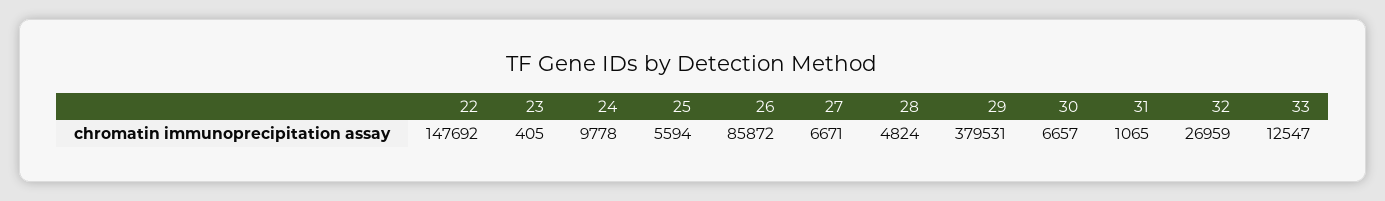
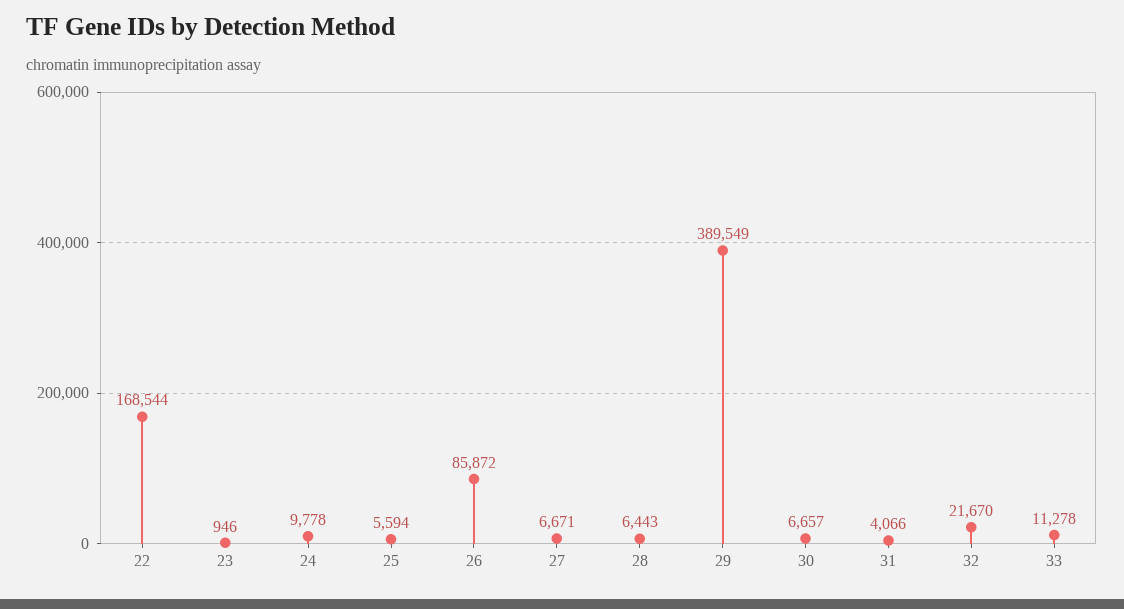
  {
-   "22": 147692,
+   "22": 168544,
-   "23": 405,
+   "23": 946,
    "24": 9778,
    "25": 5594,
    "26": 85872,
    "27": 6671,
-   "28": 4824,
+   "28": 6443,
-   "29": 379531,
+   "29": 389549,
    "30": 6657,
-   "31": 1065,
+   "31": 4066,
-   "32": 26959,
+   "32": 21670,
-   "33": 12547
+   "33": 11278
  }

